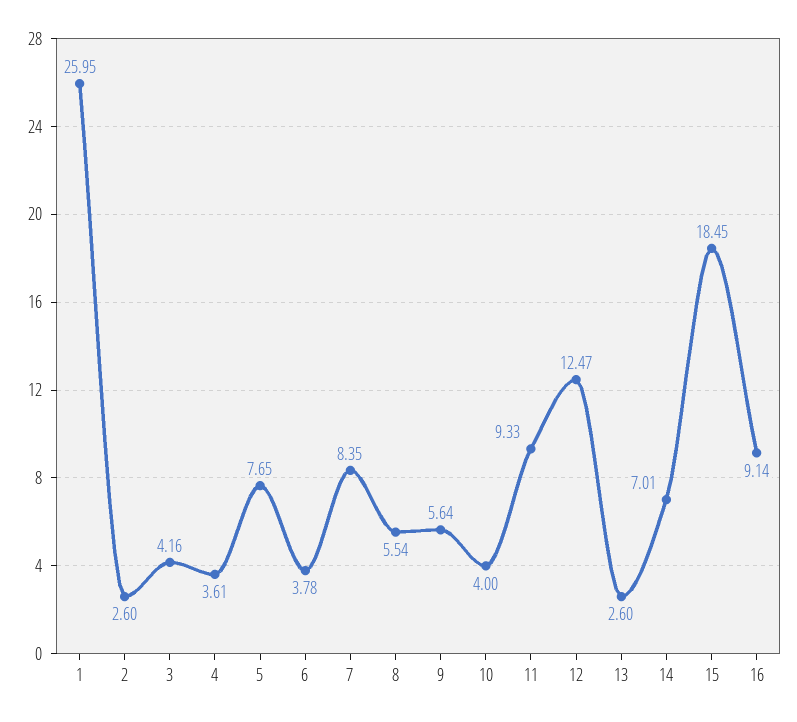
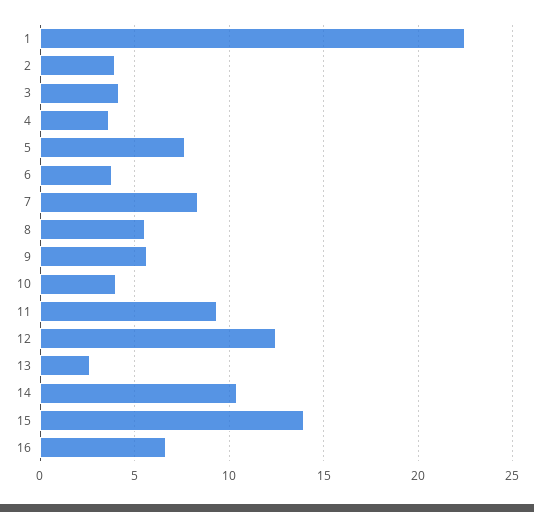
  {
-   "1": 25.95,
+   "1": 22.5,
-   "2": 2.6,
+   "2": 4,
    "3": 4.16,
    "4": 3.61,
    "5": 7.65,
    "6": 3.78,
    "7": 8.35,
    "8": 5.54,
    "9": 5.64,
    "10": 4,
    "11": 9.33,
    "12": 12.47,
    "13": 2.6,
-   "14": 7.01,
+   "14": 10.5,
-   "15": 18.45,
+   "15": 14,
-   "16": 9.14
+   "16": 6.5
  }

